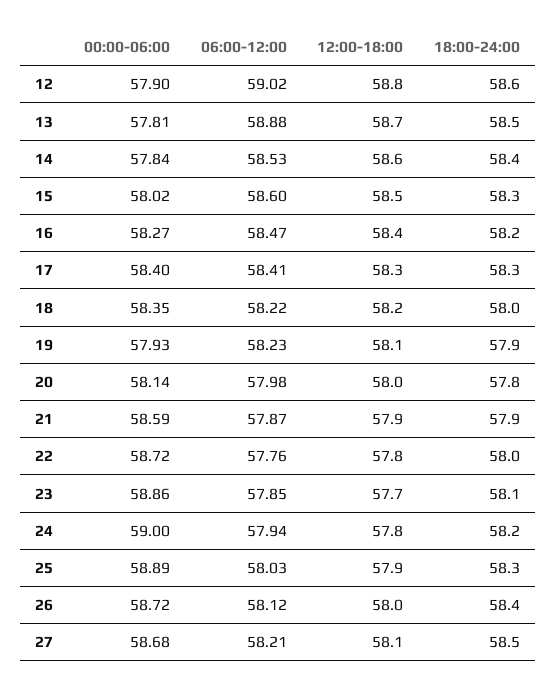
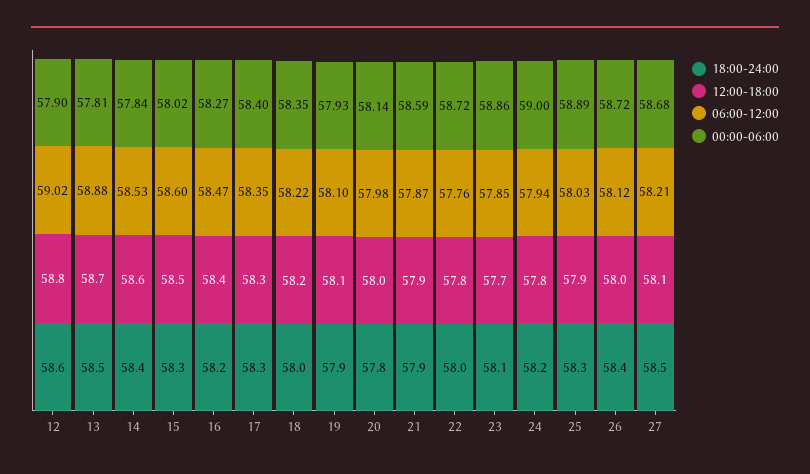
  {
    "00:00-06:00": {
      "12": 57.9,
      "13": 57.81,
      "14": 57.84,
      "15": 58.02,
      "16": 58.27,
      "17": 58.4,
      "18": 58.35,
      "19": 57.93,
      "20": 58.14,
      "21": 58.59,
      "22": 58.72,
      "23": 58.86,
      "24": 59,
      "25": 58.89,
      "26": 58.72,
      "27": 58.68
    },
    "06:00-12:00": {
      "12": 59.02,
      "13": 58.88,
      "14": 58.53,
      "15": 58.6,
      "16": 58.47,
-     "17": 58.41,
+     "17": 58.35,
      "18": 58.22,
-     "19": 58.23,
+     "19": 58.1,
      "20": 57.98,
      "21": 57.87,
      "22": 57.76,
      "23": 57.85,
      "24": 57.94,
      "25": 58.03,
      "26": 58.12,
      "27": 58.21
    },
    "12:00-18:00": {
      "12": 58.8,
      "13": 58.7,
      "14": 58.6,
      "15": 58.5,
      "16": 58.4,
      "17": 58.3,
      "18": 58.2,
      "19": 58.1,
      "20": 58,
      "21": 57.9,
      "22": 57.8,
      "23": 57.7,
      "24": 57.8,
      "25": 57.9,
      "26": 58,
      "27": 58.1
    },
    "18:00-24:00": {
      "12": 58.6,
      "13": 58.5,
      "14": 58.4,
      "15": 58.3,
      "16": 58.2,
      "17": 58.3,
      "18": 58,
      "19": 57.9,
      "20": 57.8,
      "21": 57.9,
      "22": 58,
      "23": 58.1,
      "24": 58.2,
      "25": 58.3,
      "26": 58.4,
      "27": 58.5
    }
  }

